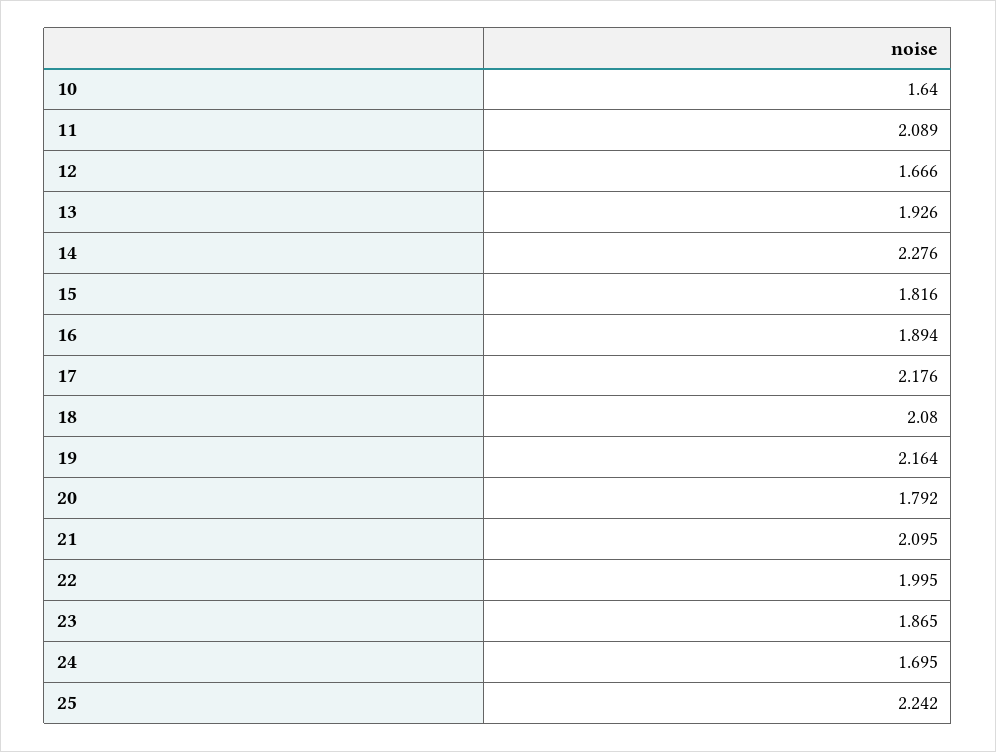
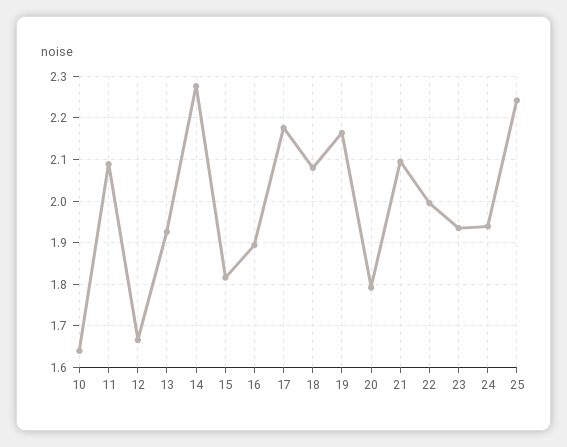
  {
    "10": 1.64,
    "11": 2.089,
    "12": 1.666,
    "13": 1.926,
    "14": 2.276,
    "15": 1.816,
    "16": 1.894,
    "17": 2.176,
    "18": 2.08,
    "19": 2.164,
    "20": 1.792,
    "21": 2.095,
    "22": 1.995,
-   "23": 1.865,
+   "23": 1.94,
-   "24": 1.695,
+   "24": 1.94,
    "25": 2.242
  }

